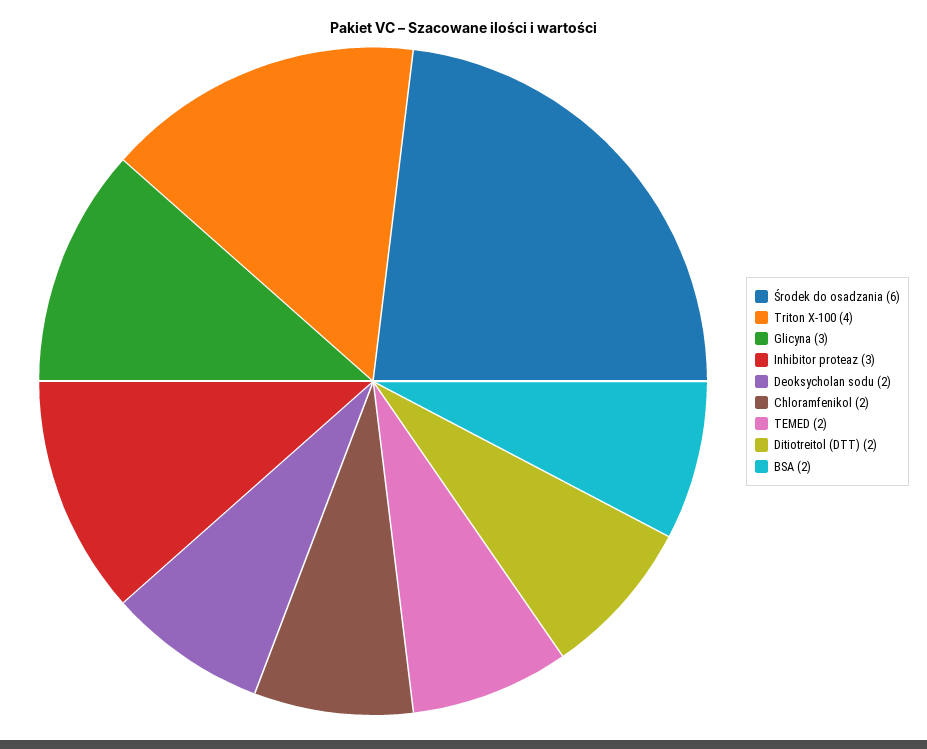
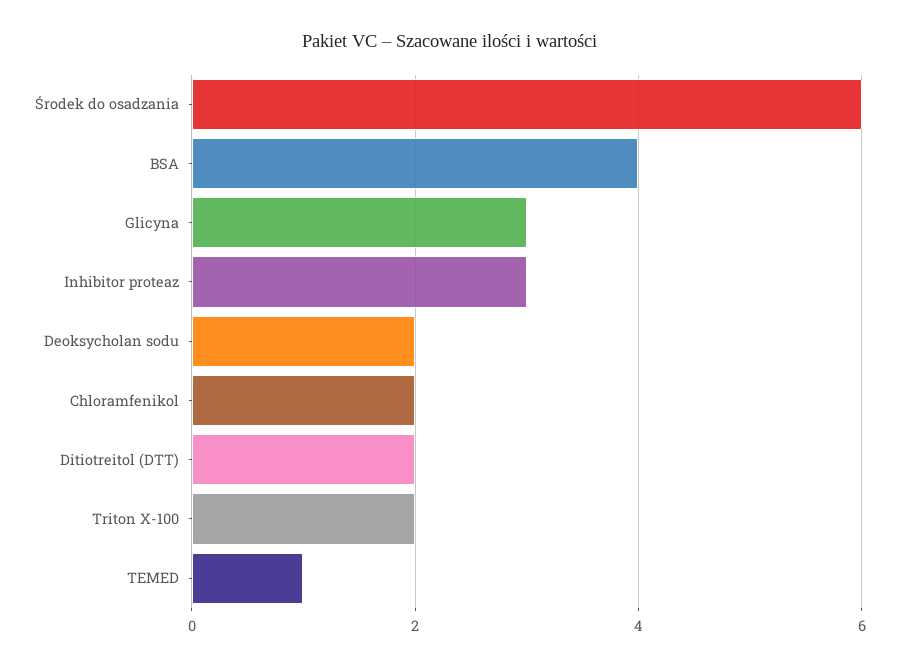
  {
    "Środek do osadzania": 6,
-   "Triton X-100": 4,
+   "Triton X-100": 2,
    "Glicyna": 3,
    "Inhibitor proteaz": 3,
    "Deoksycholan sodu": 2,
    "Chloramfenikol": 2,
-   "TEMED": 2,
+   "TEMED": 1,
    "Ditiotreitol (DTT)": 2,
-   "BSA": 2
+   "BSA": 4
  }

